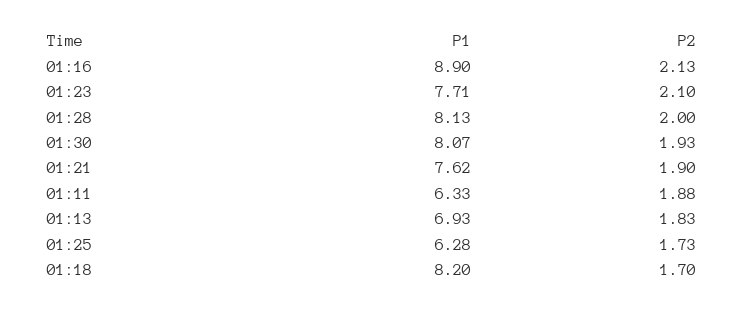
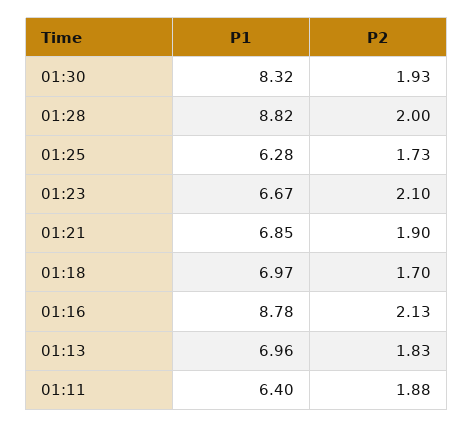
  {
    "P1": {
-     "01:16": 8.9,
+     "01:16": 8.78,
-     "01:23": 7.71,
+     "01:23": 6.67,
-     "01:28": 8.13,
+     "01:28": 8.82,
-     "01:30": 8.07,
+     "01:30": 8.32,
-     "01:21": 7.62,
+     "01:21": 6.85,
-     "01:11": 6.33,
+     "01:11": 6.4,
-     "01:13": 6.93,
+     "01:13": 6.96,
      "01:25": 6.28,
-     "01:18": 8.2
+     "01:18": 6.97
    },
    "P2": {
      "01:16": 2.13,
      "01:23": 2.1,
      "01:28": 2,
      "01:30": 1.93,
      "01:21": 1.9,
      "01:11": 1.88,
      "01:13": 1.83,
      "01:25": 1.73,
      "01:18": 1.7
    }
  }

